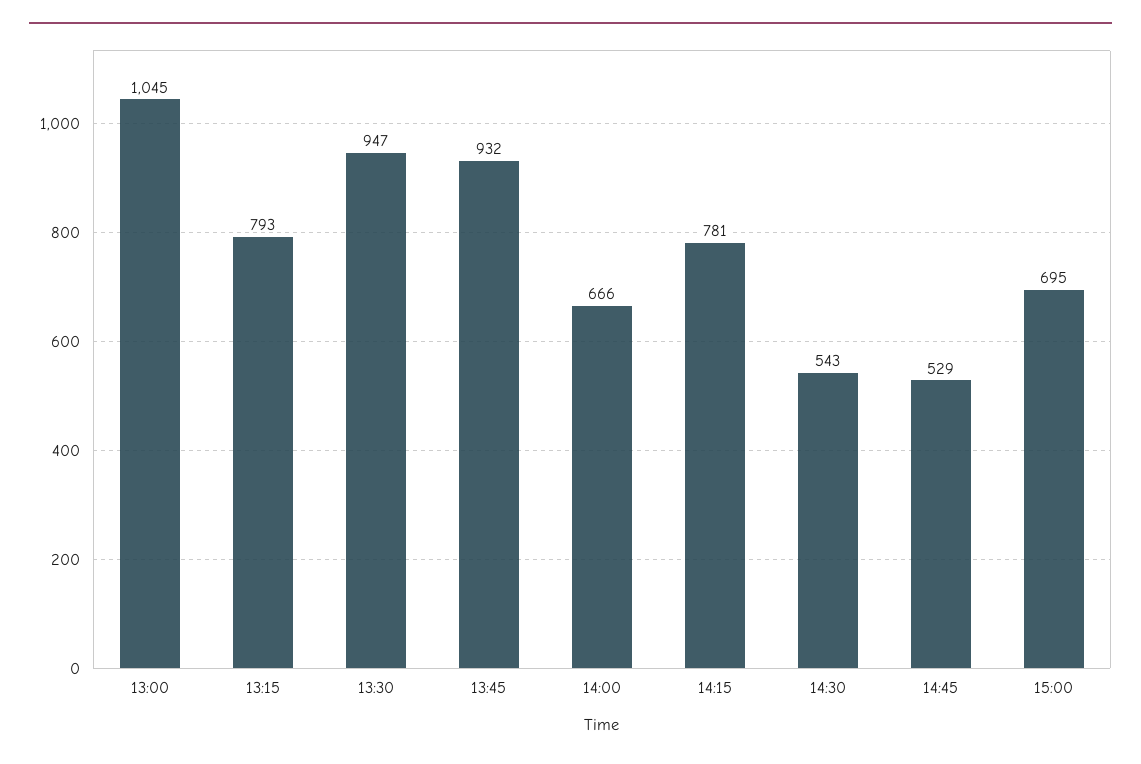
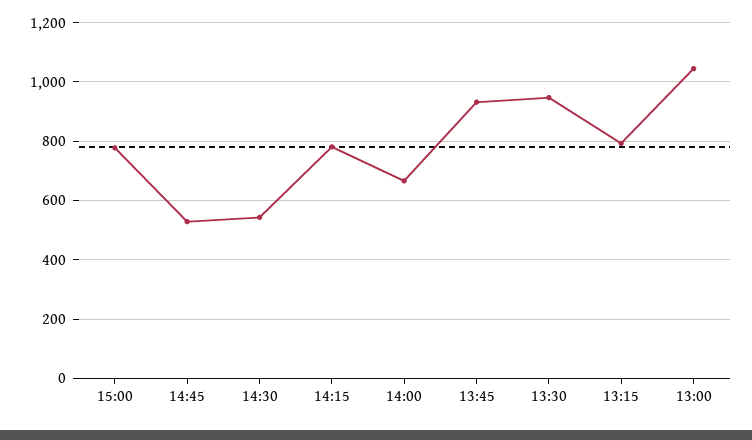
  {
    "13:00": 1045,
    "13:15": 793,
    "13:30": 947,
    "13:45": 932,
    "14:00": 666,
    "14:15": 781,
    "14:30": 543,
    "14:45": 529,
-   "15:00": 695
+   "15:00": 775
  }

